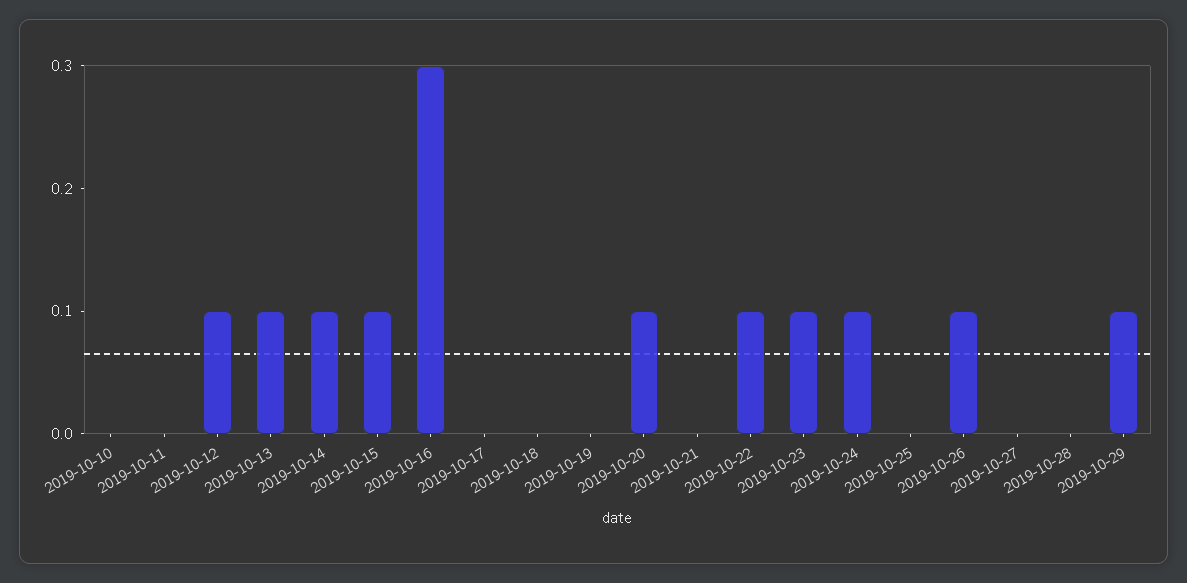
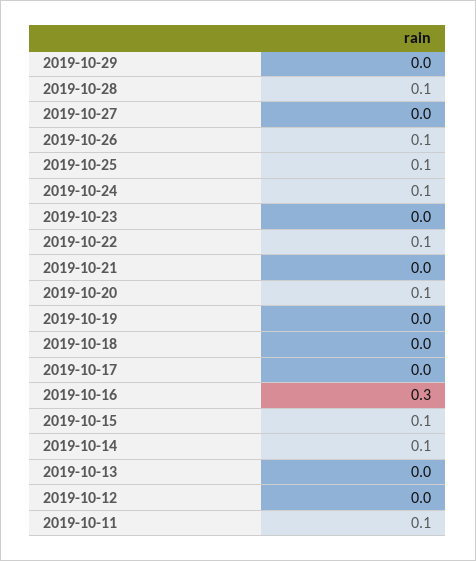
  {
-   "2019-10-10": 0,
-   "2019-10-11": 0,
+   "2019-10-11": 0.1,
-   "2019-10-12": 0.1,
+   "2019-10-12": 0,
-   "2019-10-13": 0.1,
+   "2019-10-13": 0,
    "2019-10-14": 0.1,
    "2019-10-15": 0.1,
    "2019-10-16": 0.3,
    "2019-10-17": 0,
    "2019-10-18": 0,
    "2019-10-19": 0,
    "2019-10-20": 0.1,
    "2019-10-21": 0,
    "2019-10-22": 0.1,
-   "2019-10-23": 0.1,
+   "2019-10-23": 0,
    "2019-10-24": 0.1,
-   "2019-10-25": 0,
+   "2019-10-25": 0.1,
    "2019-10-26": 0.1,
    "2019-10-27": 0,
-   "2019-10-28": 0,
+   "2019-10-28": 0.1,
-   "2019-10-29": 0.1
+   "2019-10-29": 0
  }

